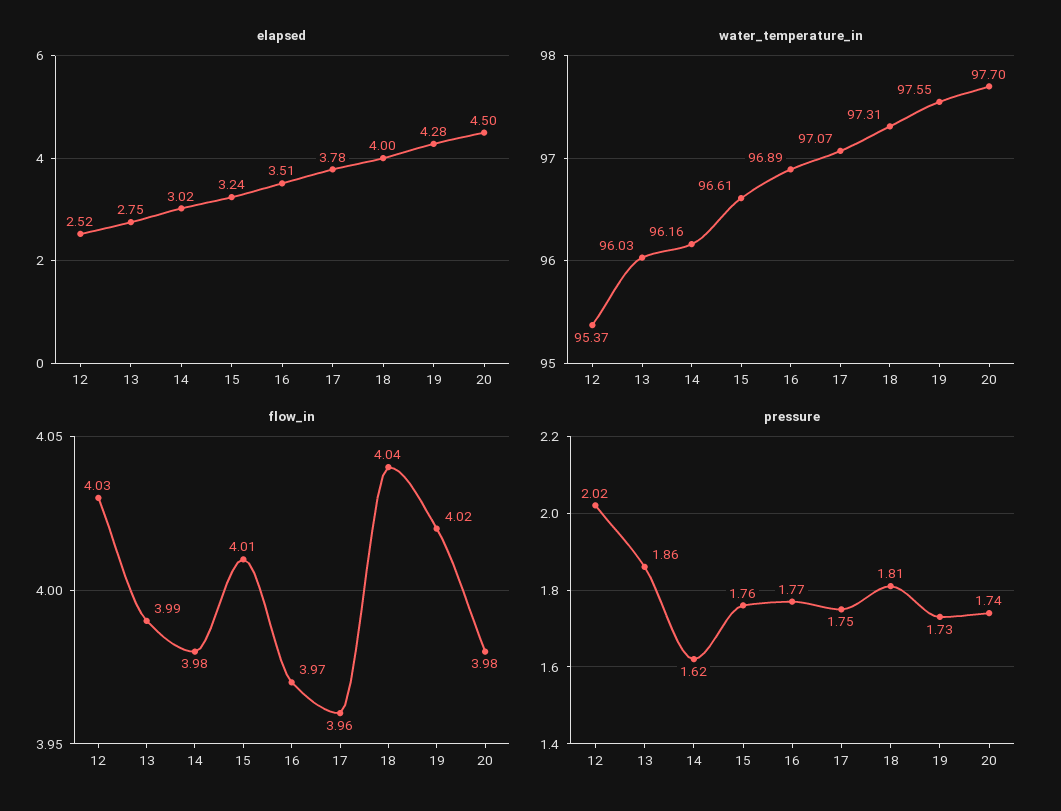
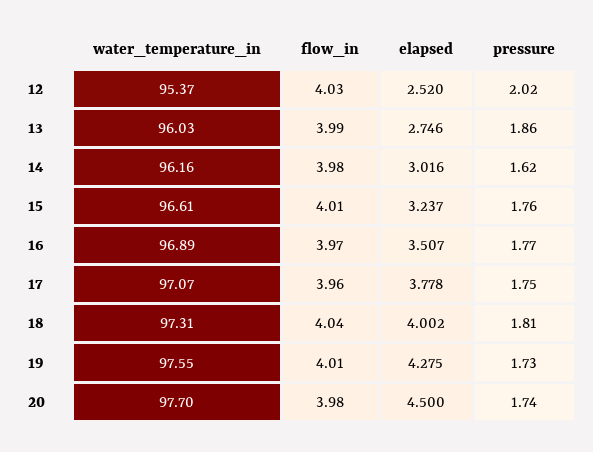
  {
    "elapsed": {
      "12": 2.52,
      "13": 2.746,
      "14": 3.016,
      "15": 3.237,
      "16": 3.507,
      "17": 3.778,
      "18": 4.002,
      "19": 4.275,
      "20": 4.5
    },
    "water_temperature_in": {
      "12": 95.37,
      "13": 96.03,
      "14": 96.16,
      "15": 96.61,
      "16": 96.89,
      "17": 97.07,
      "18": 97.31,
      "19": 97.55,
      "20": 97.7
    },
    "flow_in": {
      "12": 4.03,
      "13": 3.99,
      "14": 3.98,
      "15": 4.01,
      "16": 3.97,
      "17": 3.96,
      "18": 4.04,
-     "19": 4.02,
+     "19": 4.01,
      "20": 3.98
    },
    "pressure": {
      "12": 2.02,
      "13": 1.86,
      "14": 1.62,
      "15": 1.76,
      "16": 1.77,
      "17": 1.75,
      "18": 1.81,
      "19": 1.73,
      "20": 1.74
    }
  }

